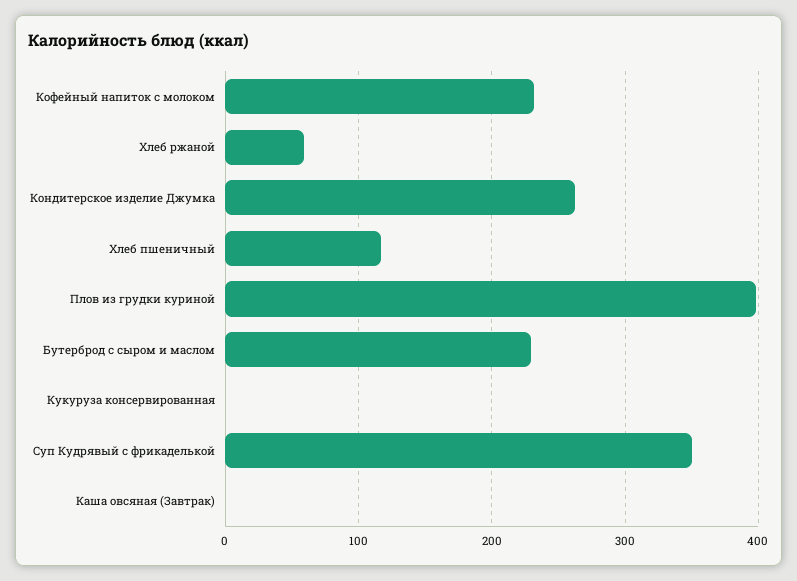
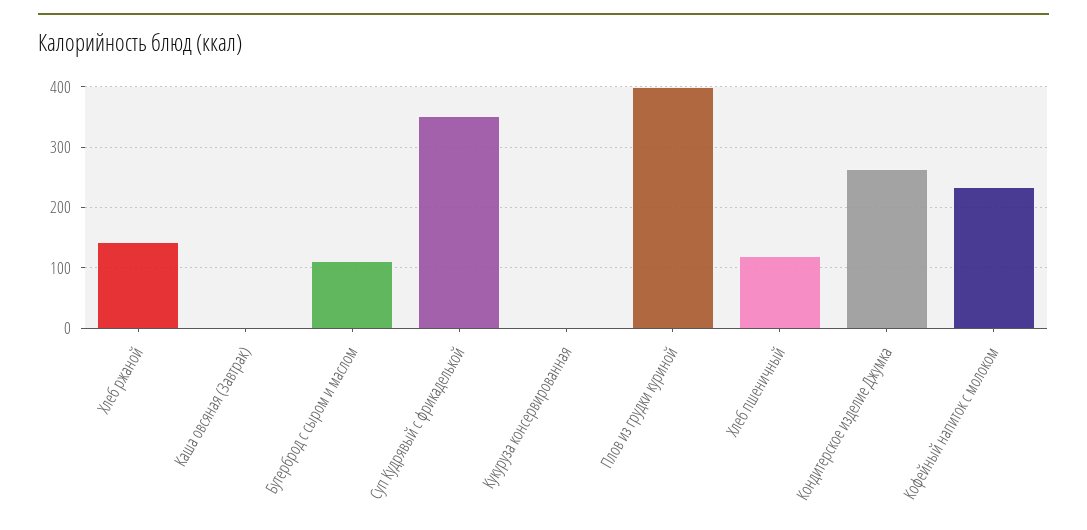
  {
    "Кофейный напиток с молоком": 230,
-   "Хлеб ржаной": 60,
+   "Хлеб ржаной": 140,
    "Кондитерское изделие Джумка": 260,
    "Хлеб пшеничный": 120,
    "Плов из грудки куриной": 400,
-   "Бутерброд с сыром и маслом": 230,
+   "Бутерброд с сыром и маслом": 110,
    "Кукуруза консервированная": 0,
    "Суп Кудрявый с фрикаделькой": 350,
    "Каша овсяная (Завтрак)": 0
  }

